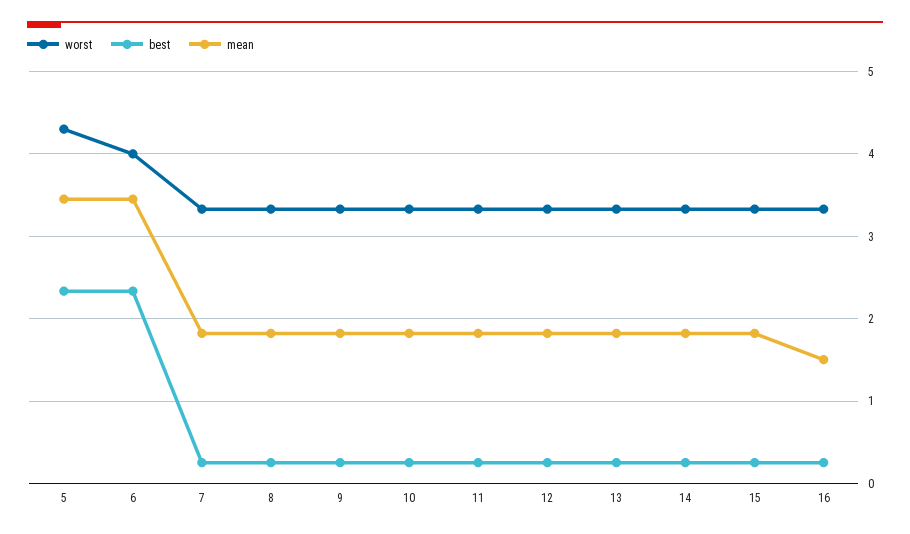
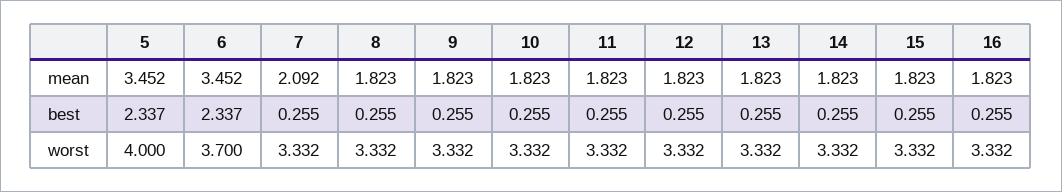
  {
    "worst": {
-     "5": 4.3,
+     "5": 4,
-     "6": 4,
+     "6": 3.7,
      "7": 3.332,
      "8": 3.332,
      "9": 3.332,
      "10": 3.332,
      "11": 3.332,
      "12": 3.332,
      "13": 3.332,
      "14": 3.332,
      "15": 3.332,
      "16": 3.332
    },
    "best": {
      "5": 2.337,
      "6": 2.337,
      "7": 0.255,
      "8": 0.255,
      "9": 0.255,
      "10": 0.255,
      "11": 0.255,
      "12": 0.255,
      "13": 0.255,
      "14": 0.255,
      "15": 0.255,
      "16": 0.255
    },
    "mean": {
      "5": 3.452,
      "6": 3.452,
-     "7": 1.8,
+     "7": 2.092,
      "8": 1.823,
      "9": 1.823,
      "10": 1.823,
      "11": 1.823,
      "12": 1.823,
      "13": 1.823,
      "14": 1.823,
      "15": 1.823,
-     "16": 1.5
+     "16": 1.823
    }
  }

